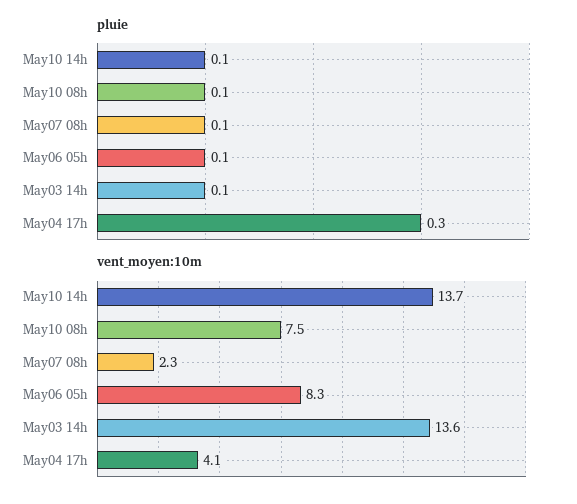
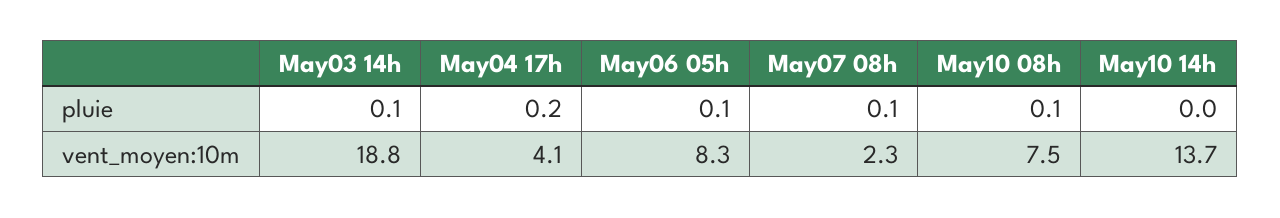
  {
    "pluie": {
-     "May10 14h": 0.1,
+     "May10 14h": 0,
      "May10 08h": 0.1,
      "May07 08h": 0.1,
      "May06 05h": 0.1,
      "May03 14h": 0.1,
-     "May04 17h": 0.3
+     "May04 17h": 0.2
    },
    "vent_moyen:10m": {
      "May10 14h": 13.7,
      "May10 08h": 7.5,
      "May07 08h": 2.3,
      "May06 05h": 8.3,
-     "May03 14h": 13.6,
+     "May03 14h": 18.8,
      "May04 17h": 4.1
    }
  }

